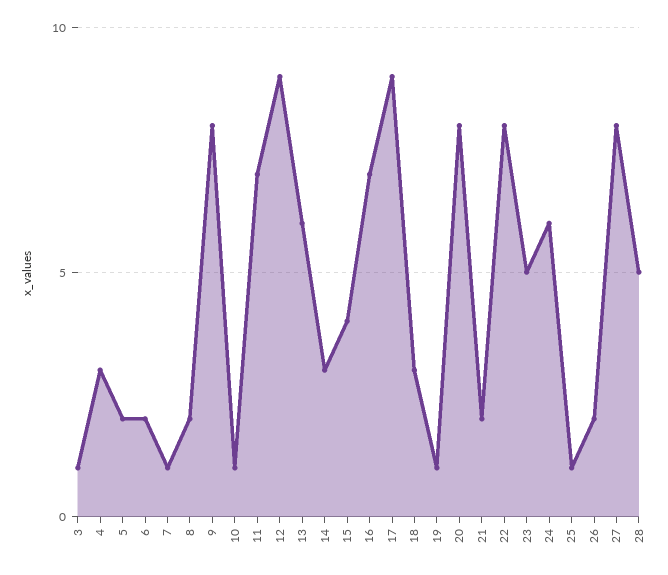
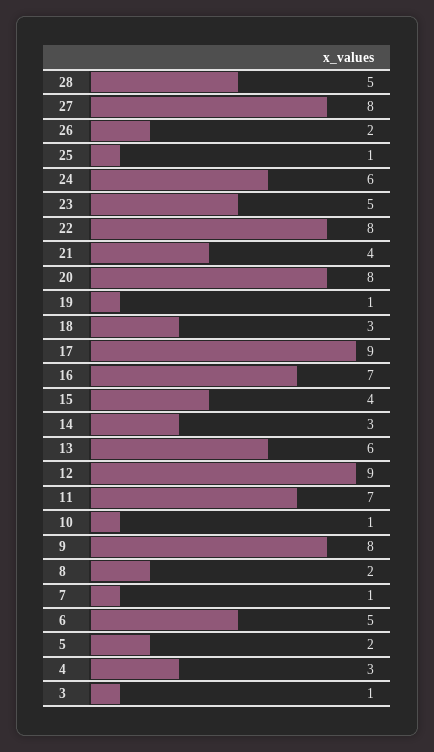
  {
    "3": 1,
    "4": 3,
    "5": 2,
-   "6": 2,
+   "6": 5,
    "7": 1,
    "8": 2,
    "9": 8,
    "10": 1,
    "11": 7,
    "12": 9,
    "13": 6,
    "14": 3,
    "15": 4,
    "16": 7,
    "17": 9,
    "18": 3,
    "19": 1,
    "20": 8,
-   "21": 2,
+   "21": 4,
    "22": 8,
    "23": 5,
    "24": 6,
    "25": 1,
    "26": 2,
    "27": 8,
    "28": 5
  }

